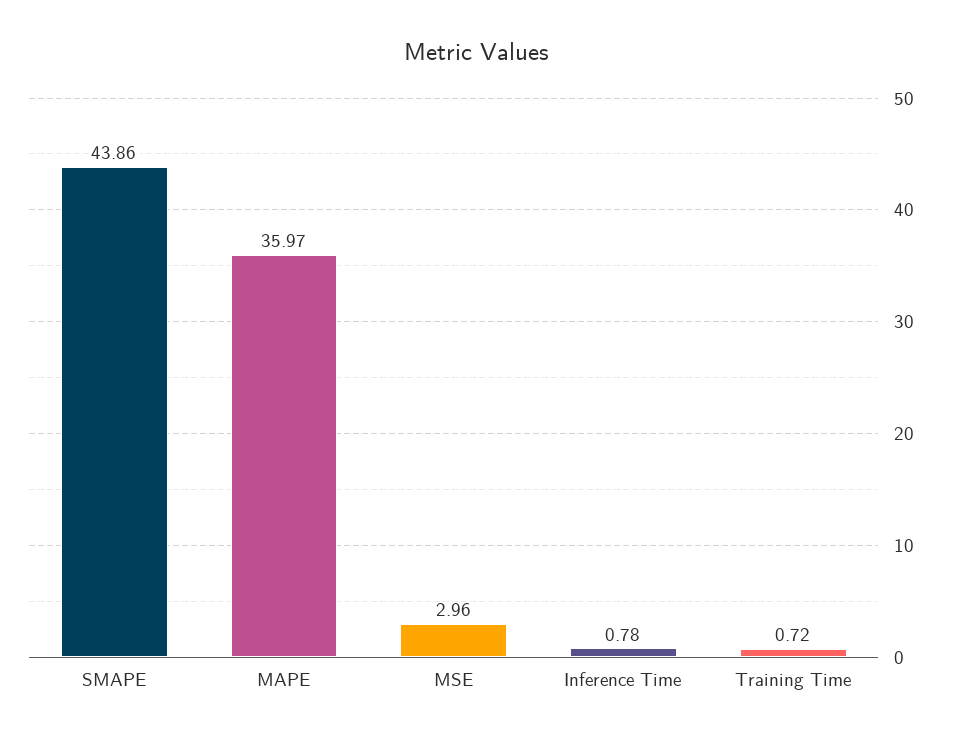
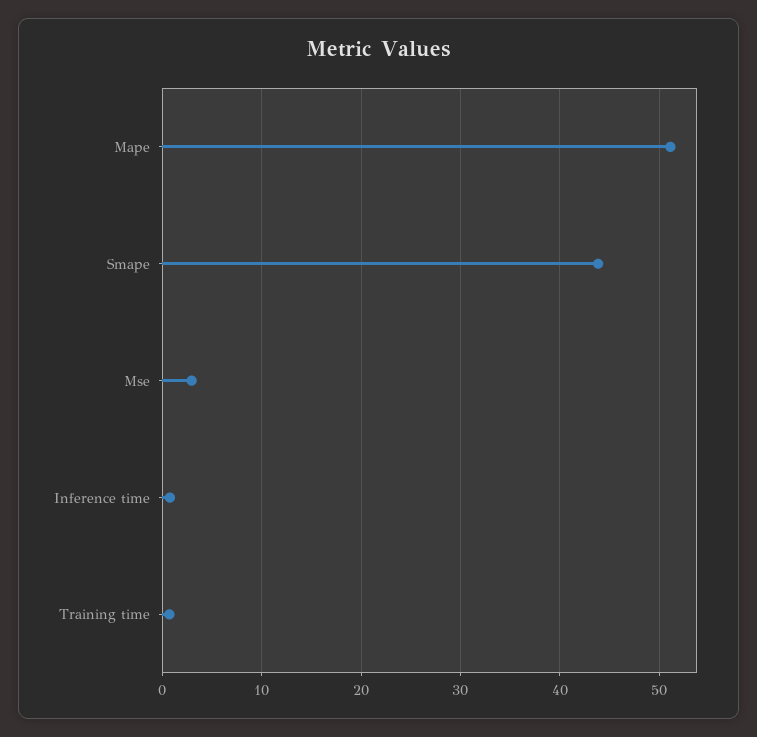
  {
    "SMAPE": 43.86,
-   "MAPE": 35.97,
+   "MAPE": 51,
    "MSE": 2.96,
    "Inference Time": 0.78,
    "Training Time": 0.72
  }

